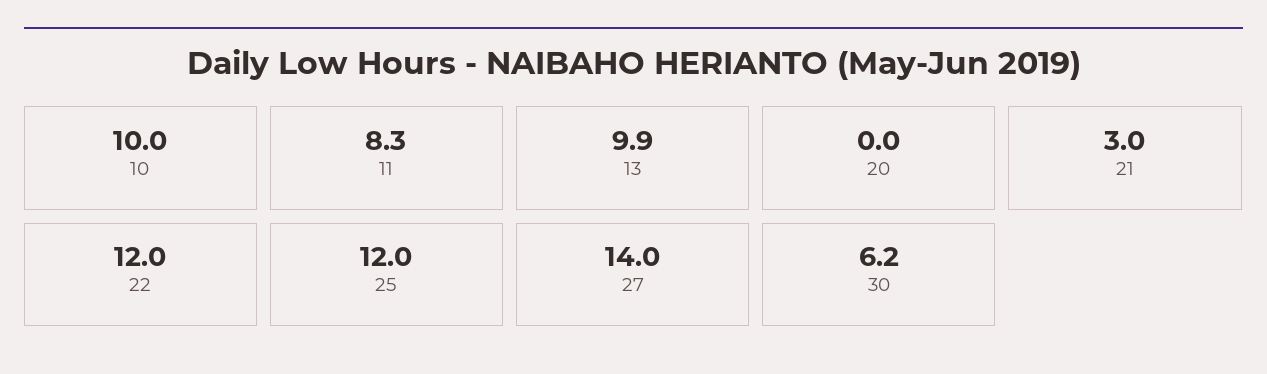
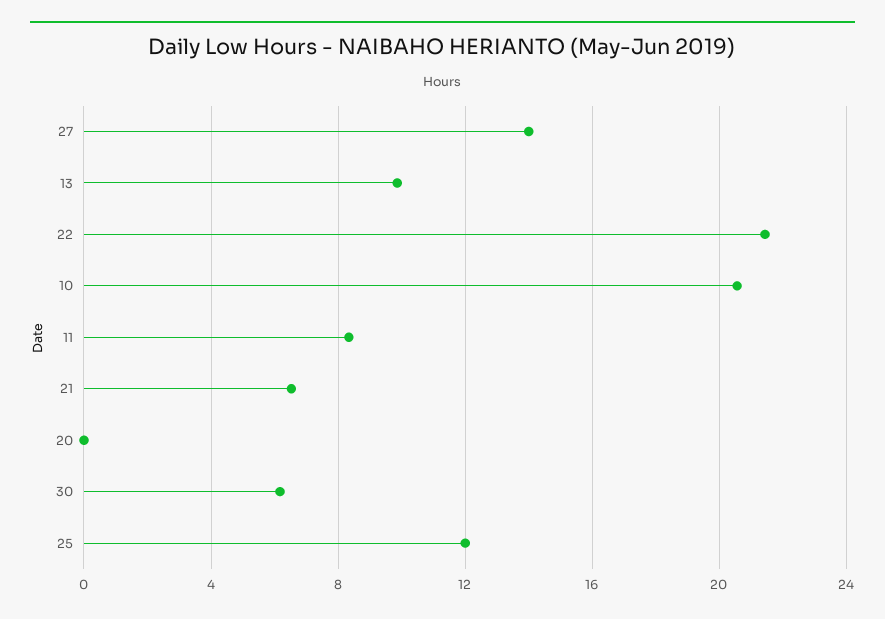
  {
-   "10": 10,
+   "10": 20.5,
    "11": 8.3,
    "13": 9.9,
    "20": 0,
-   "21": 3,
+   "21": 6.5,
-   "22": 12,
+   "22": 21.5,
    "25": 12,
    "27": 14,
    "30": 6.2
  }

